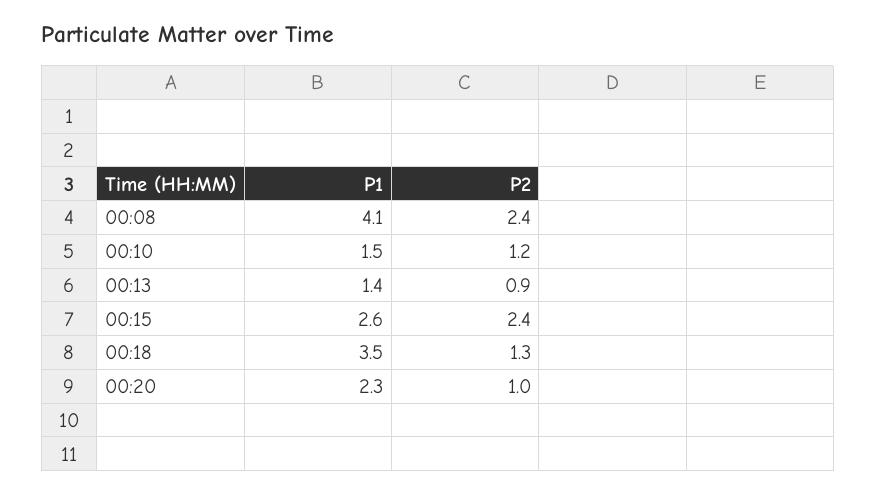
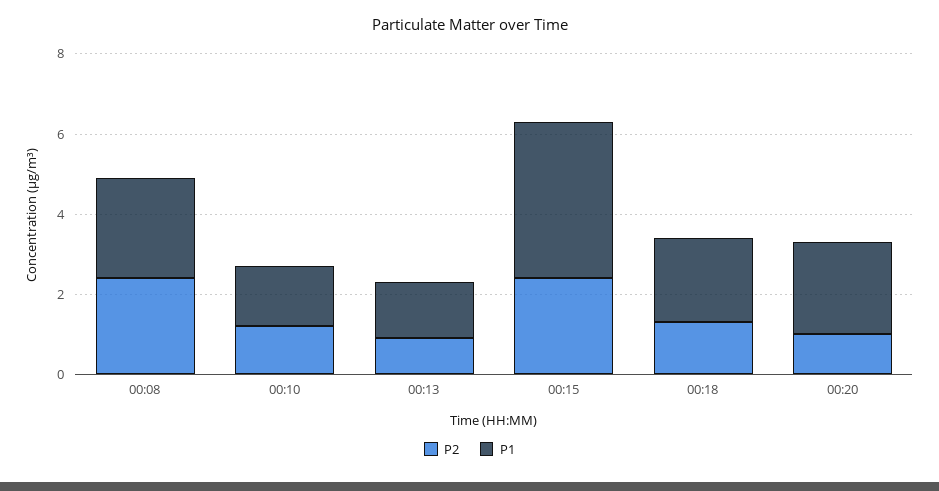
  {
    "P1": {
-     "00:08": 4.1,
+     "00:08": 2.5,
      "00:10": 1.5,
      "00:13": 1.4,
-     "00:15": 2.6,
+     "00:15": 4,
-     "00:18": 3.5,
+     "00:18": 2,
      "00:20": 2.3
    },
    "P2": {
      "00:08": 2.4,
      "00:10": 1.2,
      "00:13": 0.9,
      "00:15": 2.4,
      "00:18": 1.3,
      "00:20": 1
    }
  }

